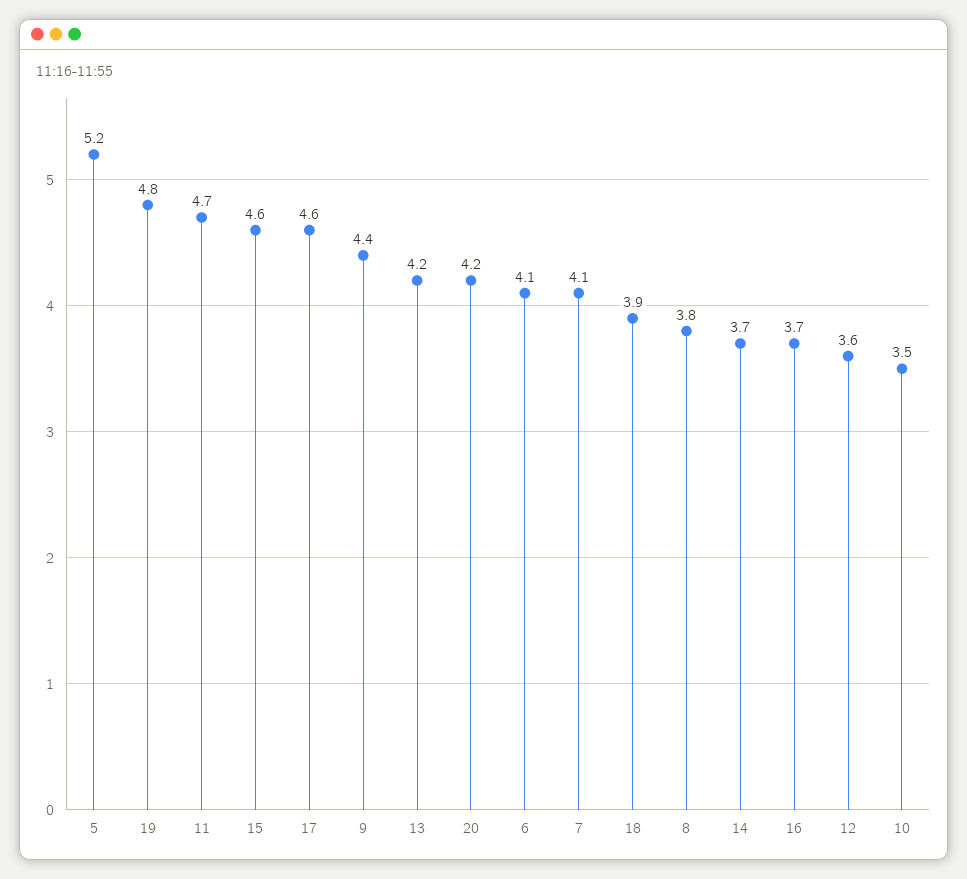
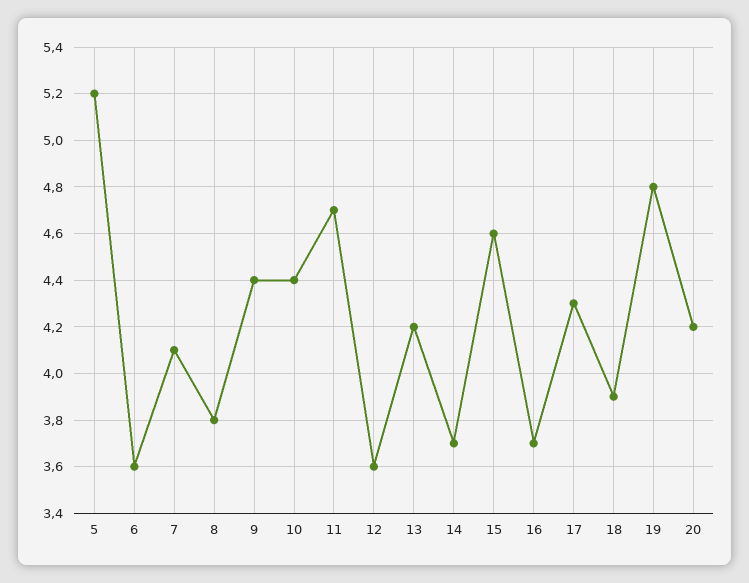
  {
    "5": 5.2,
    "19": 4.8,
    "11": 4.7,
    "15": 4.6,
-   "17": 4.6,
+   "17": 4.3,
    "9": 4.4,
    "13": 4.2,
    "20": 4.2,
-   "6": 4.1,
+   "6": 3.6,
    "7": 4.1,
    "18": 3.9,
    "8": 3.8,
    "14": 3.7,
    "16": 3.7,
    "12": 3.6,
-   "10": 3.5
+   "10": 4.4
  }

